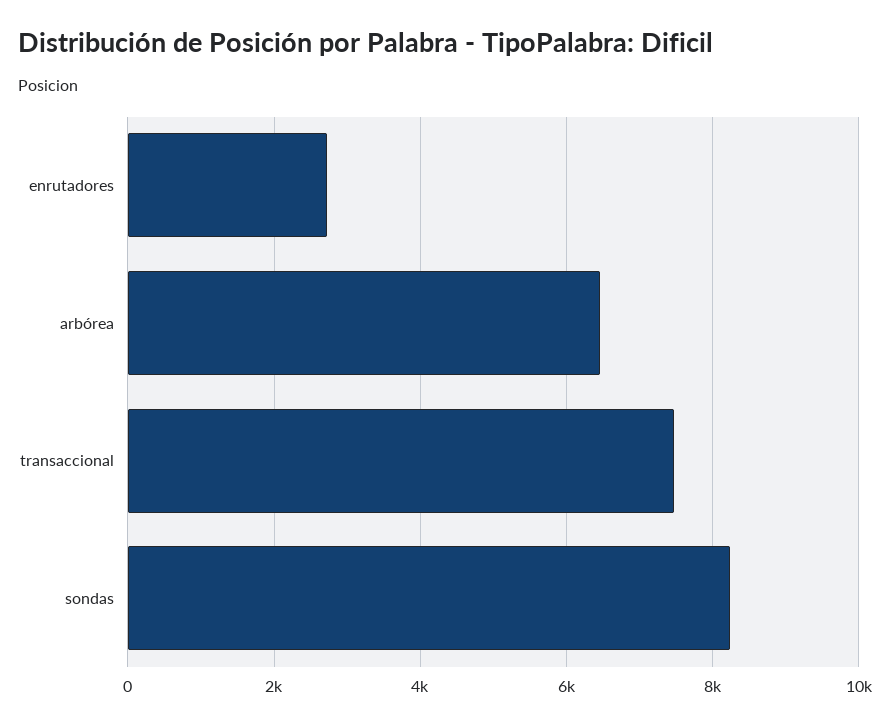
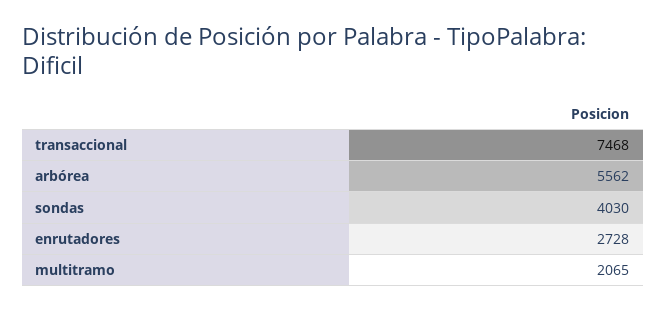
  {
    "enrutadores": 2728,
-   "arbórea": 6400,
+   "arbórea": 5562,
    "transaccional": 7468,
-   "sondas": 8200
+   "sondas": 4030,
+   "multitramo": 2065
  }

